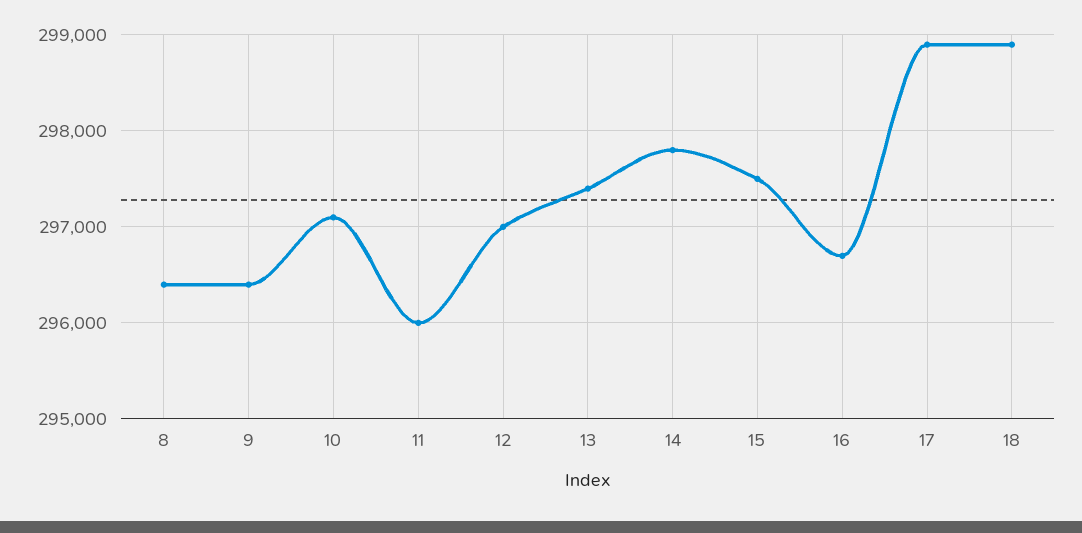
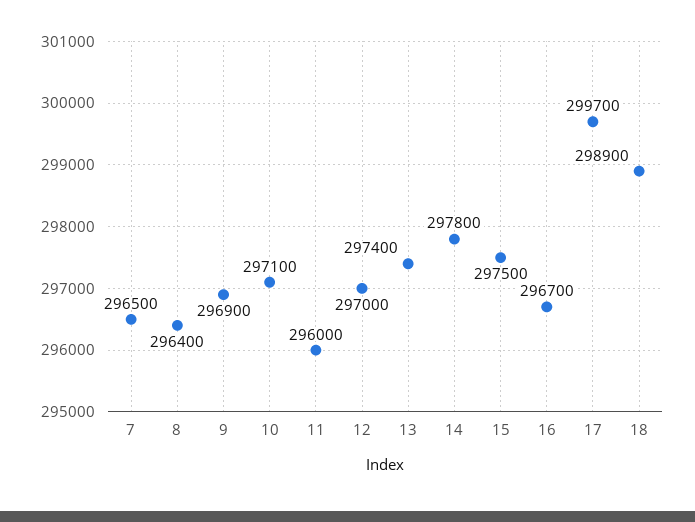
  {
    "8": 296400,
-   "9": 296400,
+   "9": 296900,
    "10": 297100,
    "11": 296000,
    "12": 297000,
    "13": 297400,
    "14": 297800,
    "15": 297500,
    "16": 296700,
-   "17": 298900,
+   "17": 299700,
-   "18": 298900
+   "18": 298900,
+   "7": 296500
  }

